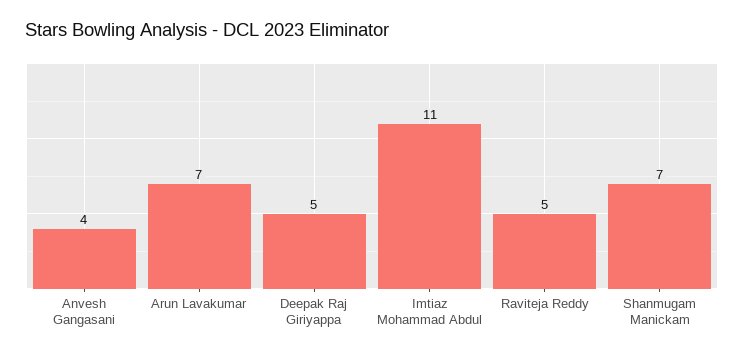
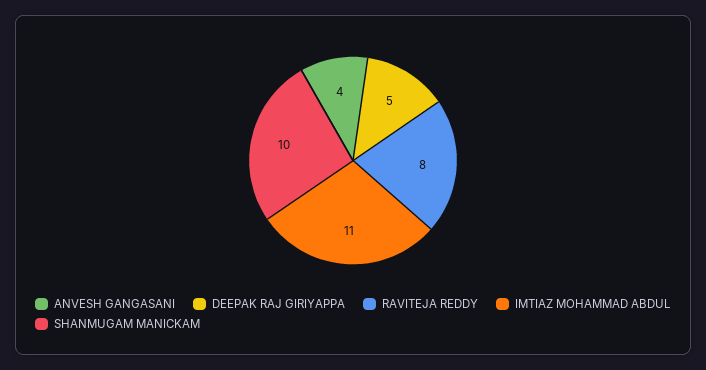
  {
    "Anvesh Gangasani": 4,
-   "Arun Lavakumar": 7,
    "Deepak Raj Giriyappa": 5,
    "Imtiaz Mohammad Abdul": 11,
-   "Raviteja Reddy": 5,
+   "Raviteja Reddy": 8,
-   "Shanmugam Manickam": 7
+   "Shanmugam Manickam": 10
  }

